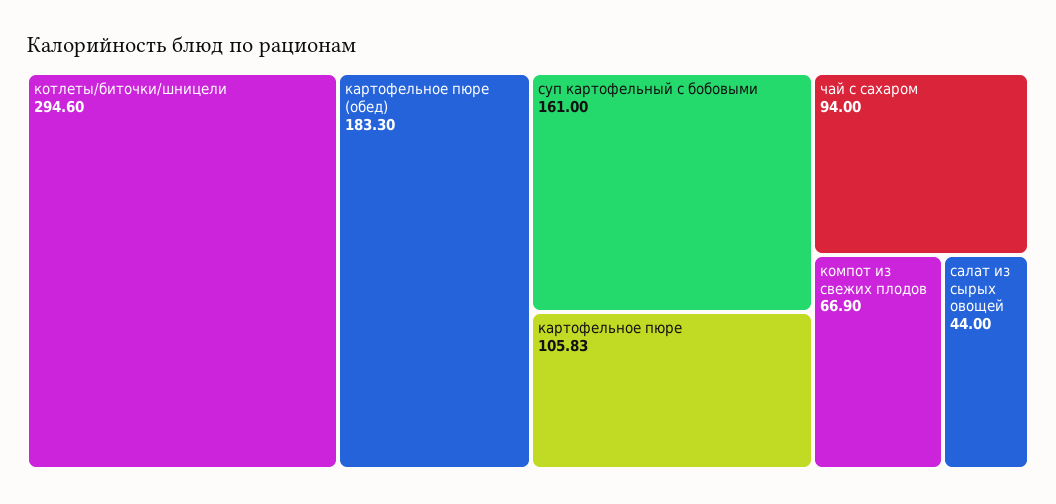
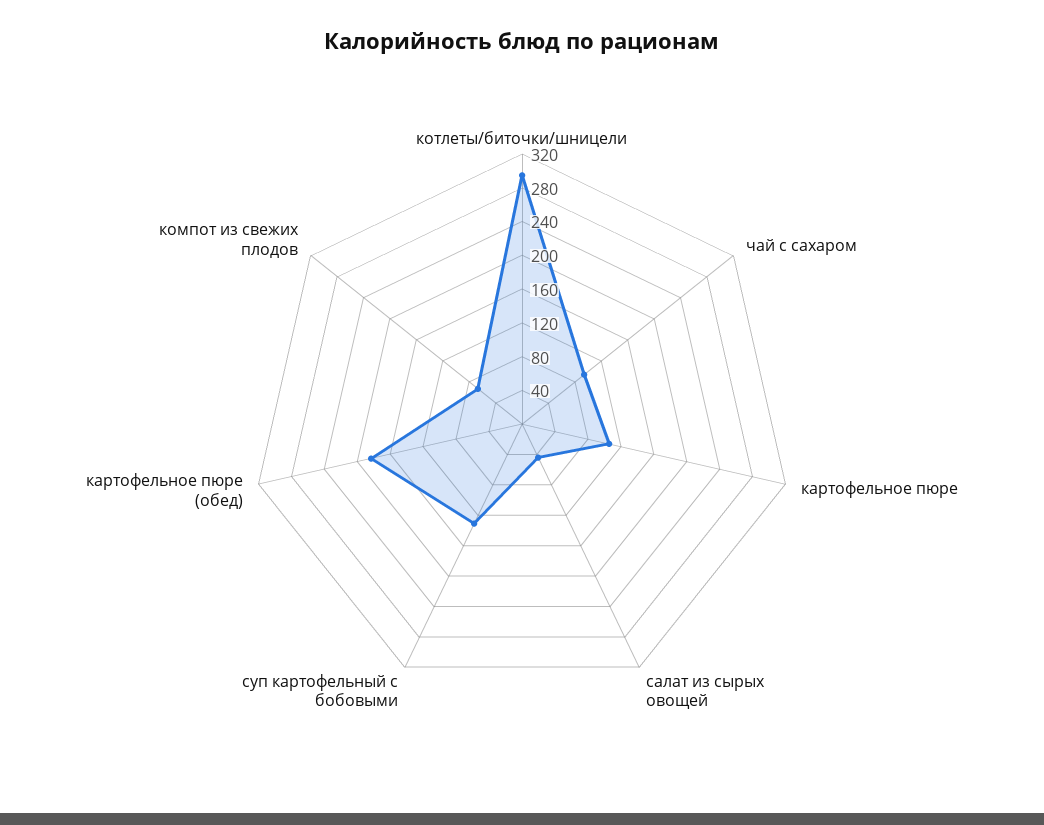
  {
    "котлеты/биточки/шницели": 294.6,
    "картофельное пюре (обед)": 183.3,
-   "суп картофельный с бобовыми": 161,
+   "суп картофельный с бобовыми": 130,
    "картофельное пюре": 105.83,
    "чай с сахаром": 94,
    "компот из свежих плодов": 66.9,
    "салат из сырых овощей": 44
  }

